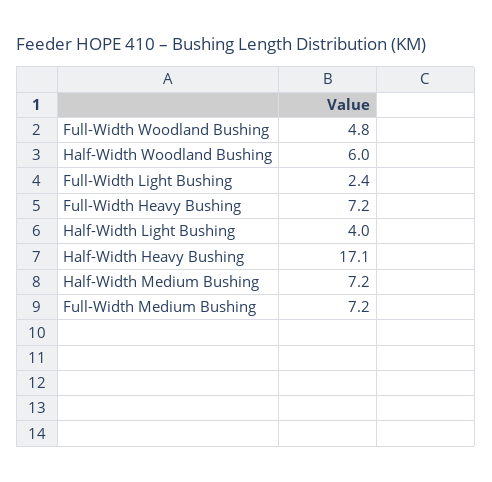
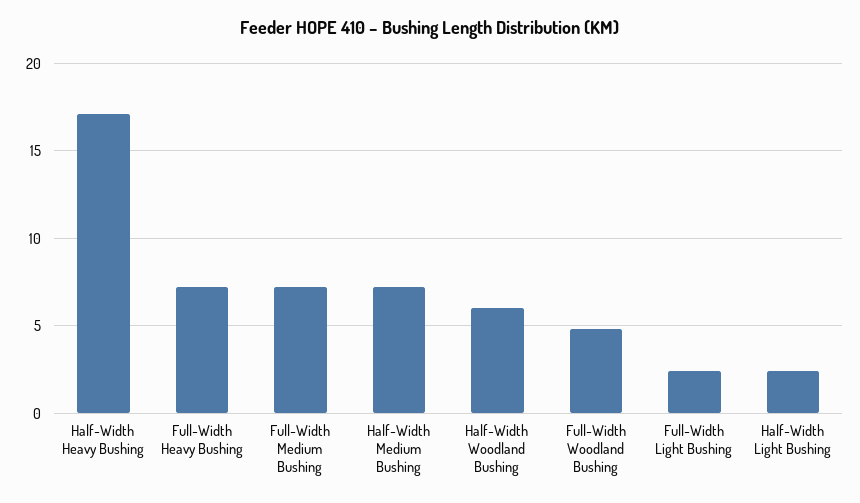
  {
    "Full-Width Woodland Bushing": 4.8,
    "Half-Width Woodland Bushing": 6,
    "Full-Width Light Bushing": 2.4,
    "Full-Width Heavy Bushing": 7.2,
-   "Half-Width Light Bushing": 4,
+   "Half-Width Light Bushing": 2.5,
    "Half-Width Heavy Bushing": 17.1,
    "Half-Width Medium Bushing": 7.2,
    "Full-Width Medium Bushing": 7.2
  }

